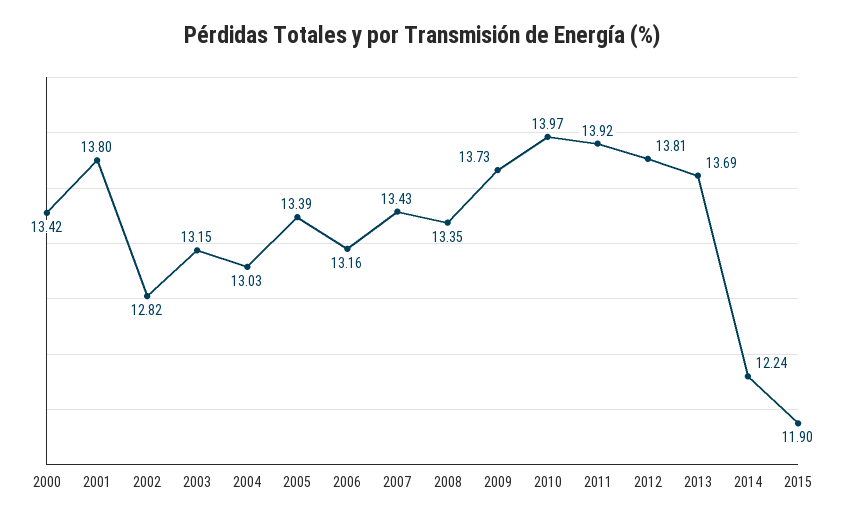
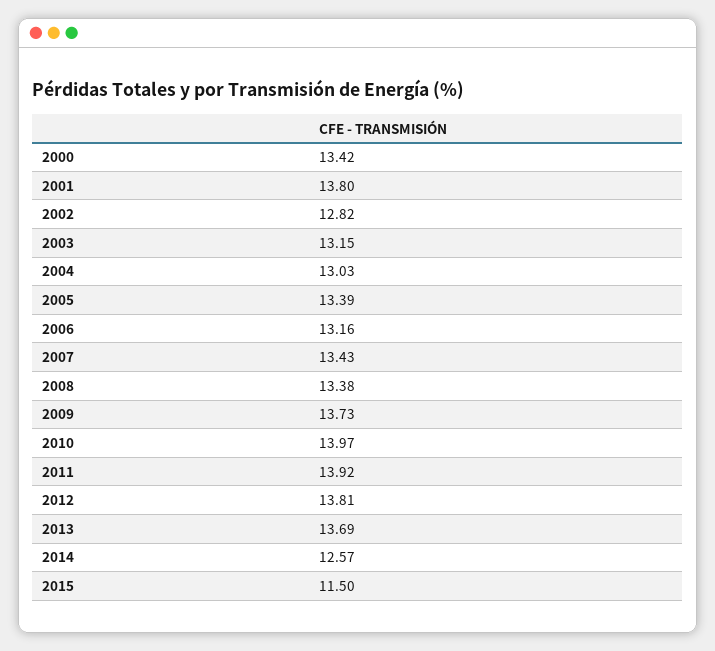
  {
    "2000": 13.42,
    "2001": 13.8,
    "2002": 12.82,
    "2003": 13.15,
    "2004": 13.03,
    "2005": 13.39,
    "2006": 13.16,
    "2007": 13.43,
-   "2008": 13.35,
+   "2008": 13.38,
    "2009": 13.73,
    "2010": 13.97,
    "2011": 13.92,
    "2012": 13.81,
    "2013": 13.69,
-   "2014": 12.24,
+   "2014": 12.57,
-   "2015": 11.9
+   "2015": 11.5
  }

